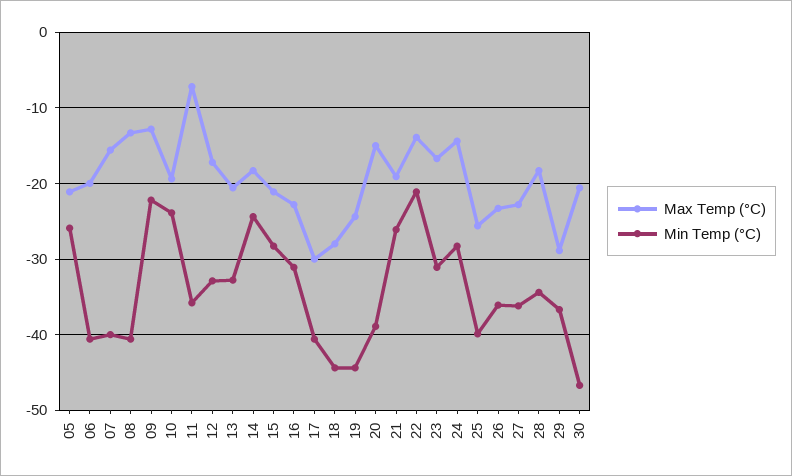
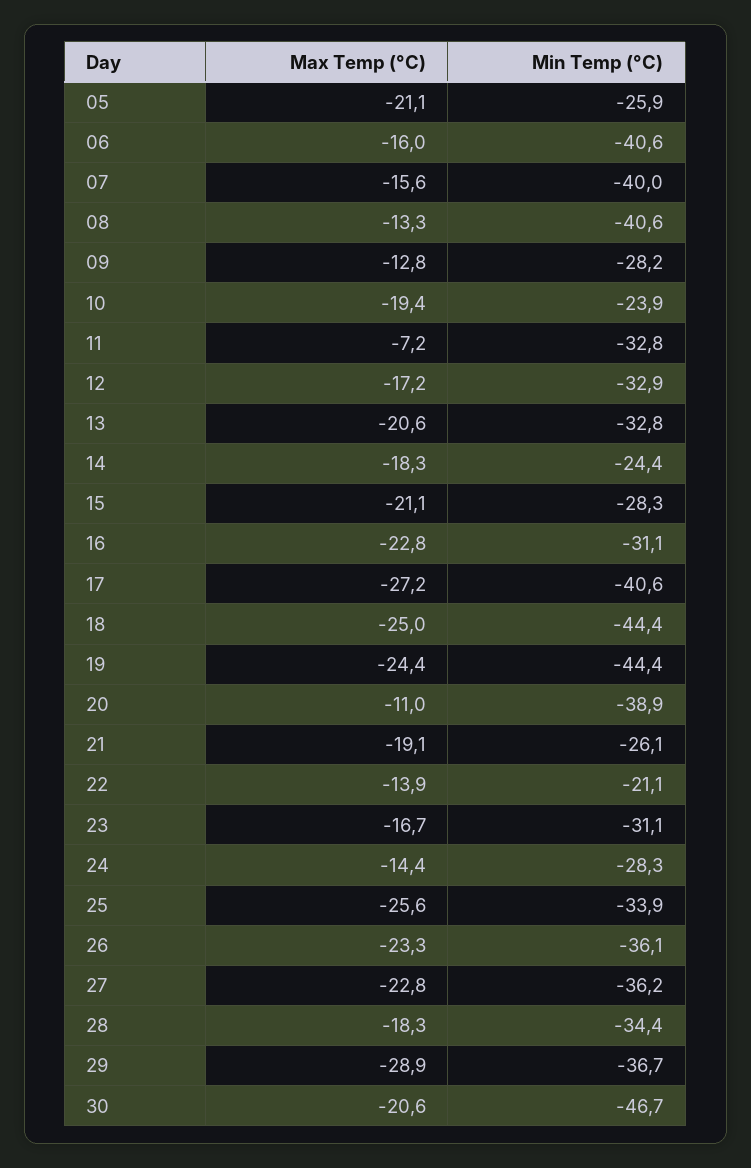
  {
    "Max Temp (°C)": {
      "05": -21.1,
-     "06": -20,
+     "06": -16,
      "07": -15.6,
      "08": -13.3,
      "09": -12.8,
      "10": -19.4,
      "11": -7.2,
      "12": -17.2,
      "13": -20.6,
      "14": -18.3,
      "15": -21.1,
      "16": -22.8,
-     "17": -30,
+     "17": -27.2,
-     "18": -28,
+     "18": -25,
      "19": -24.4,
-     "20": -15,
+     "20": -11,
      "21": -19.1,
      "22": -13.9,
      "23": -16.7,
      "24": -14.4,
      "25": -25.6,
      "26": -23.3,
      "27": -22.8,
      "28": -18.3,
      "29": -28.9,
      "30": -20.6
    },
    "Min Temp (°C)": {
      "05": -25.9,
      "06": -40.6,
      "07": -40,
      "08": -40.6,
-     "09": -22,
+     "09": -28.2,
      "10": -23.9,
-     "11": -36,
+     "11": -32.8,
      "12": -32.9,
      "13": -32.8,
      "14": -24.4,
      "15": -28.3,
      "16": -31.1,
      "17": -40.6,
      "18": -44.4,
      "19": -44.4,
      "20": -38.9,
      "21": -26.1,
      "22": -21.1,
      "23": -31.1,
      "24": -28.3,
-     "25": -40,
+     "25": -33.9,
      "26": -36.1,
      "27": -36.2,
      "28": -34.4,
      "29": -36.7,
      "30": -46.7
    }
  }

